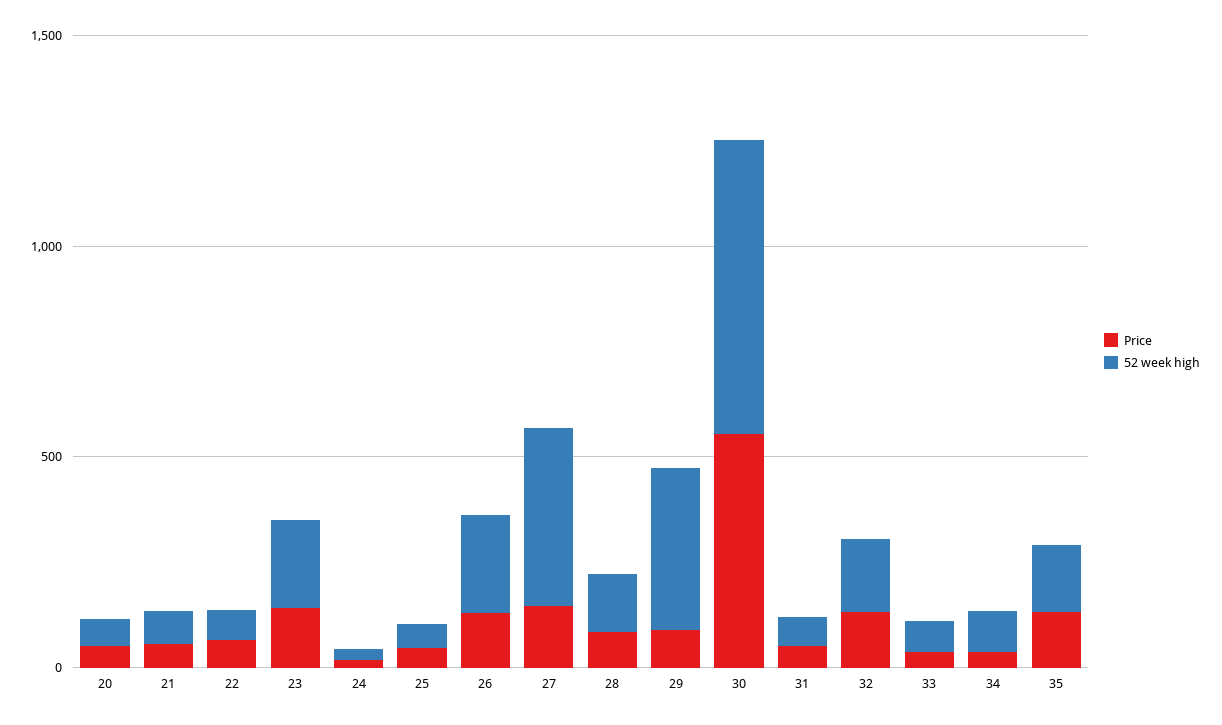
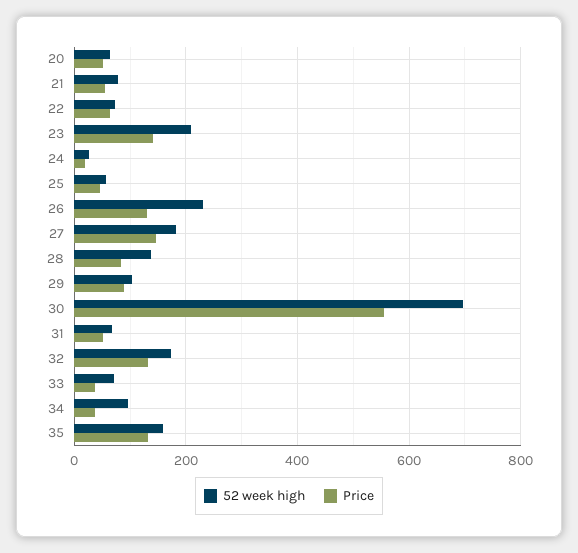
  {
    "Price": {
      "20": 60,
      "21": 60,
      "22": 60,
      "23": 140,
      "24": 20,
      "25": 40,
      "26": 140,
      "27": 140,
      "28": 80,
      "29": 80,
      "30": 560,
      "31": 60,
      "32": 140,
      "33": 40,
      "34": 40,
      "35": 140
    },
    "52 week high": {
      "20": 60,
      "21": 80,
      "22": 80,
      "23": 200,
      "24": 20,
      "25": 60,
      "26": 240,
-     "27": 400,
+     "27": 180,
      "28": 140,
-     "29": 400,
+     "29": 100,
      "30": 700,
      "31": 60,
      "32": 180,
      "33": 80,
      "34": 100,
      "35": 160
    }
  }

